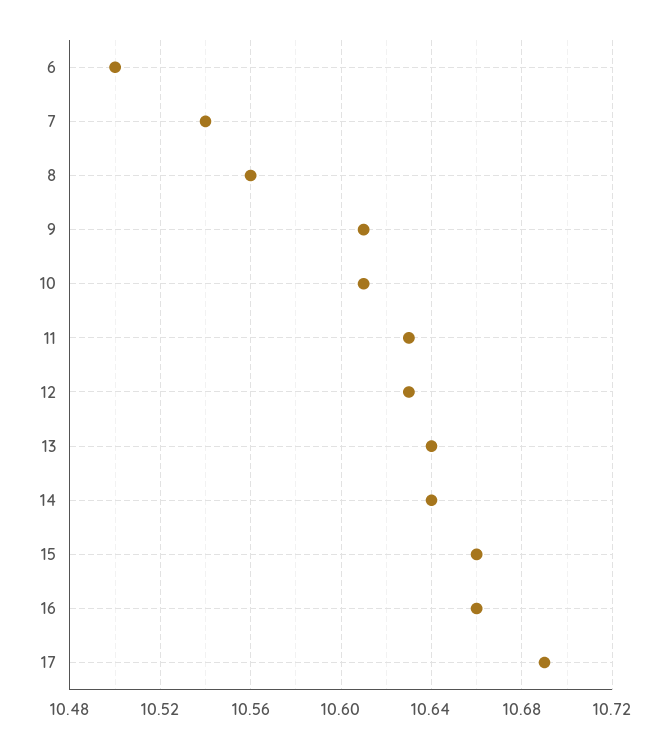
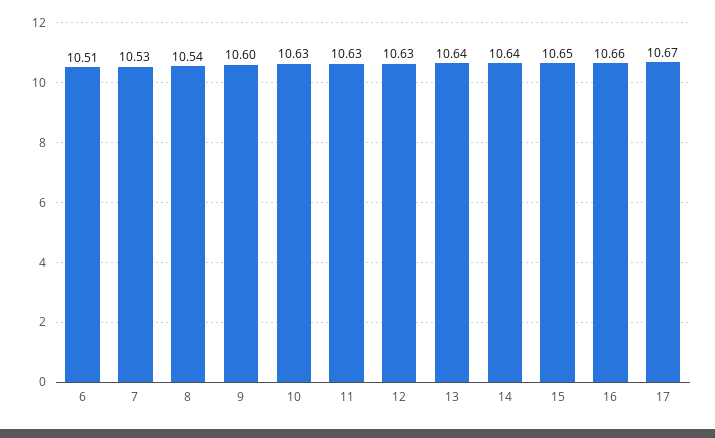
  {
-   "6": 10.5,
+   "6": 10.51,
-   "7": 10.54,
+   "7": 10.53,
-   "8": 10.56,
+   "8": 10.54,
-   "9": 10.61,
+   "9": 10.6,
-   "10": 10.61,
+   "10": 10.63,
    "11": 10.63,
    "12": 10.63,
    "13": 10.64,
    "14": 10.64,
-   "15": 10.66,
+   "15": 10.65,
    "16": 10.66,
-   "17": 10.69
+   "17": 10.67
  }

